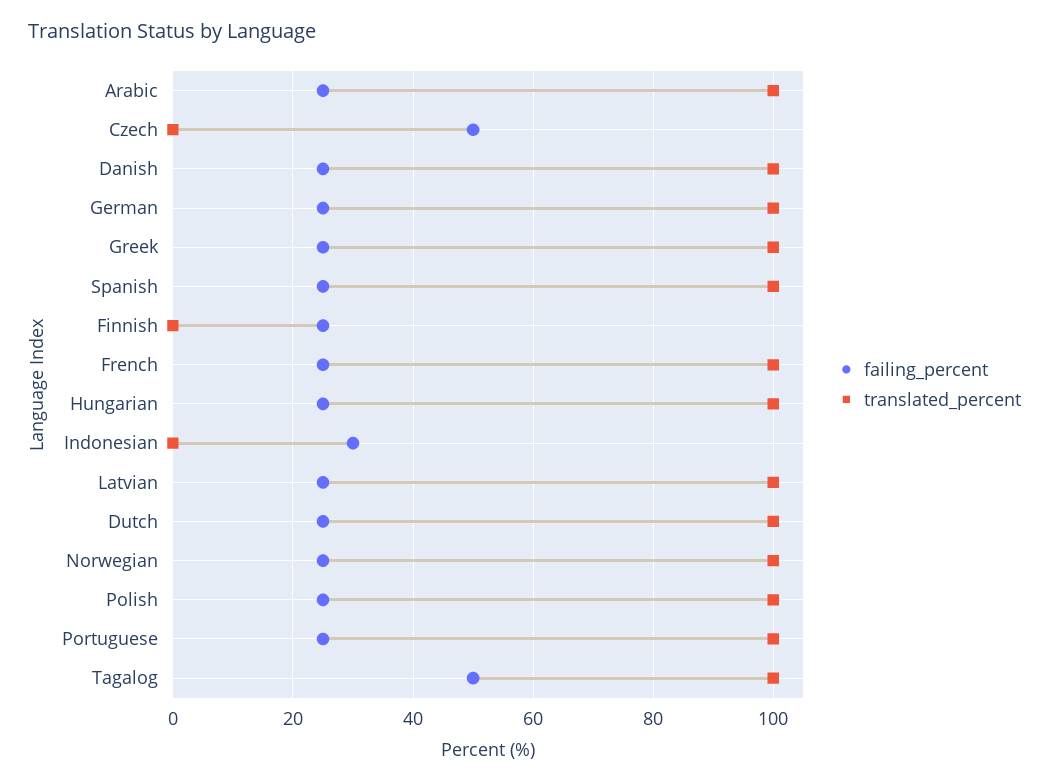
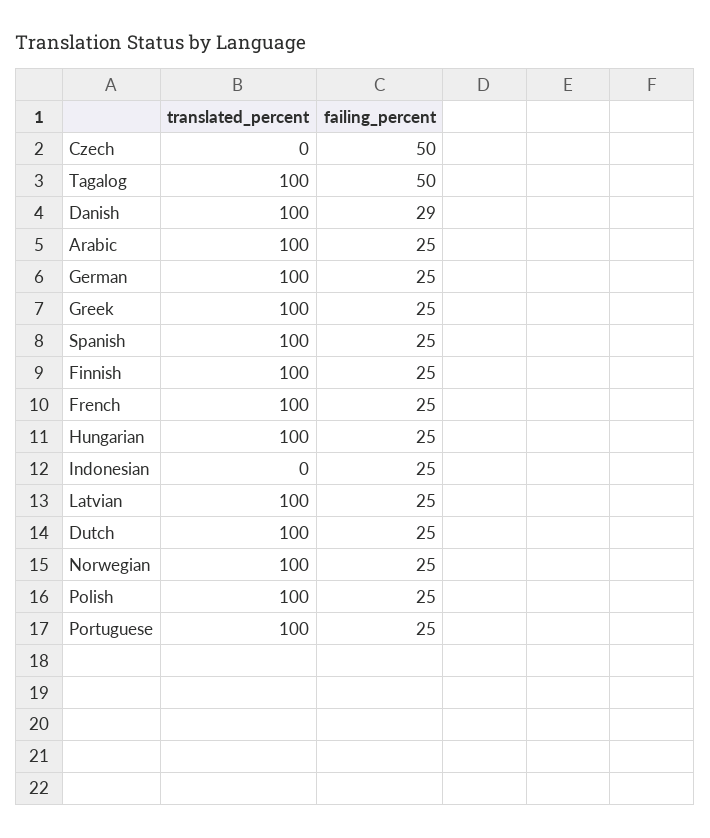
  {
    "failing_percent": {
      "Arabic": 25,
      "Czech": 50,
-     "Danish": 25,
+     "Danish": 29,
      "German": 25,
      "Greek": 25,
      "Spanish": 25,
      "Finnish": 25,
      "French": 25,
      "Hungarian": 25,
-     "Indonesian": 30,
+     "Indonesian": 25,
      "Latvian": 25,
      "Dutch": 25,
      "Norwegian": 25,
      "Polish": 25,
      "Portuguese": 25,
      "Tagalog": 50
    },
    "translated_percent": {
      "Arabic": 100,
      "Czech": 0,
      "Danish": 100,
      "German": 100,
      "Greek": 100,
      "Spanish": 100,
-     "Finnish": 0,
+     "Finnish": 100,
      "French": 100,
      "Hungarian": 100,
      "Indonesian": 0,
      "Latvian": 100,
      "Dutch": 100,
      "Norwegian": 100,
      "Polish": 100,
      "Portuguese": 100,
      "Tagalog": 100
    }
  }

